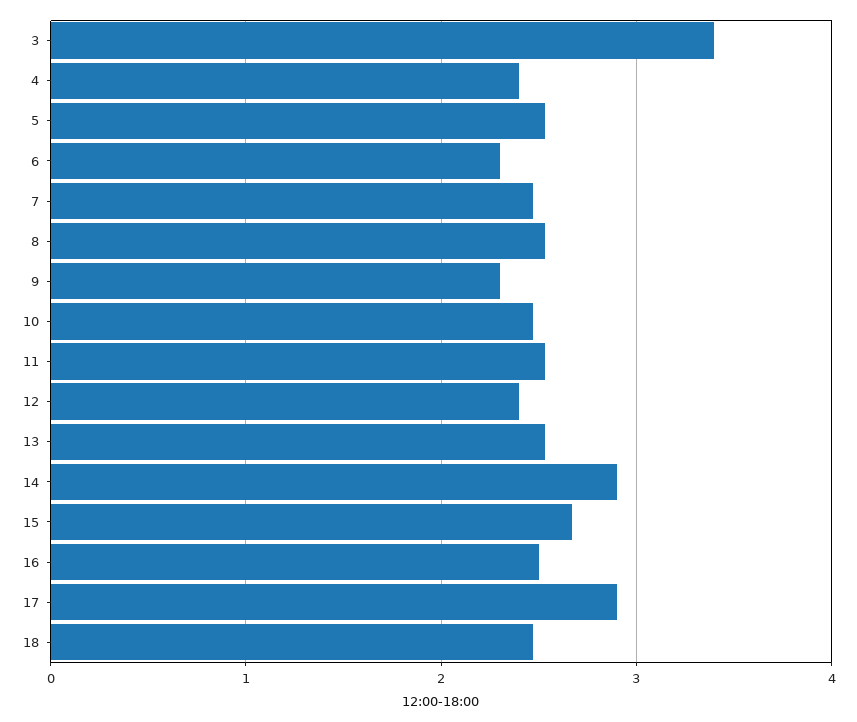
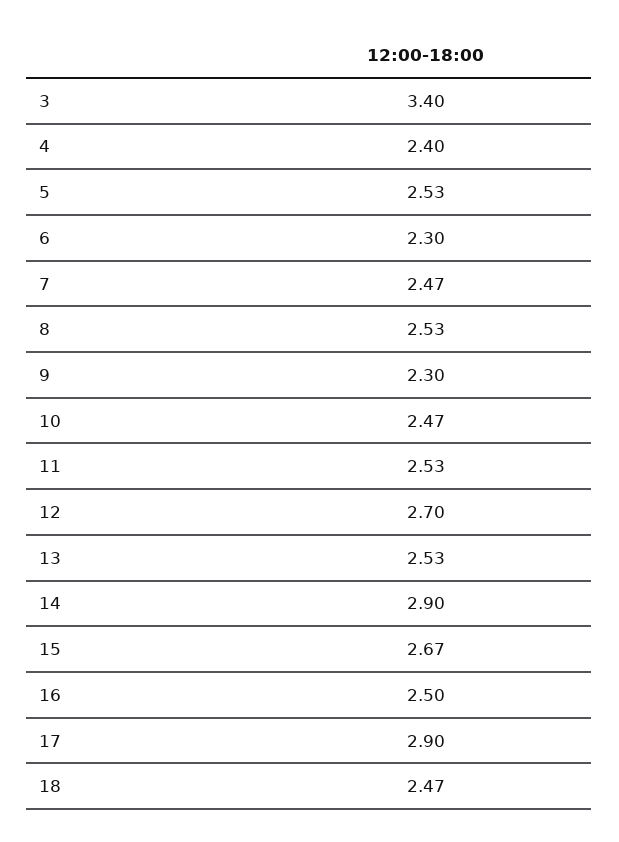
  {
    "3": 3.4,
    "4": 2.4,
    "5": 2.53,
    "6": 2.3,
    "7": 2.47,
    "8": 2.53,
    "9": 2.3,
    "10": 2.47,
    "11": 2.53,
-   "12": 2.4,
+   "12": 2.7,
    "13": 2.53,
    "14": 2.9,
    "15": 2.67,
    "16": 2.5,
    "17": 2.9,
    "18": 2.47
  }

